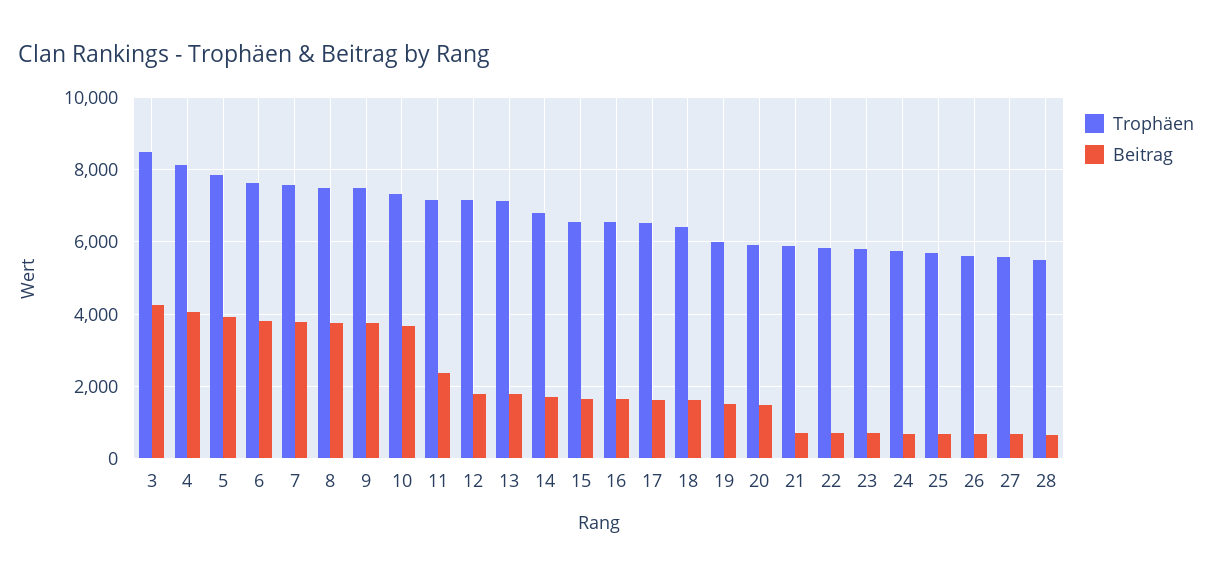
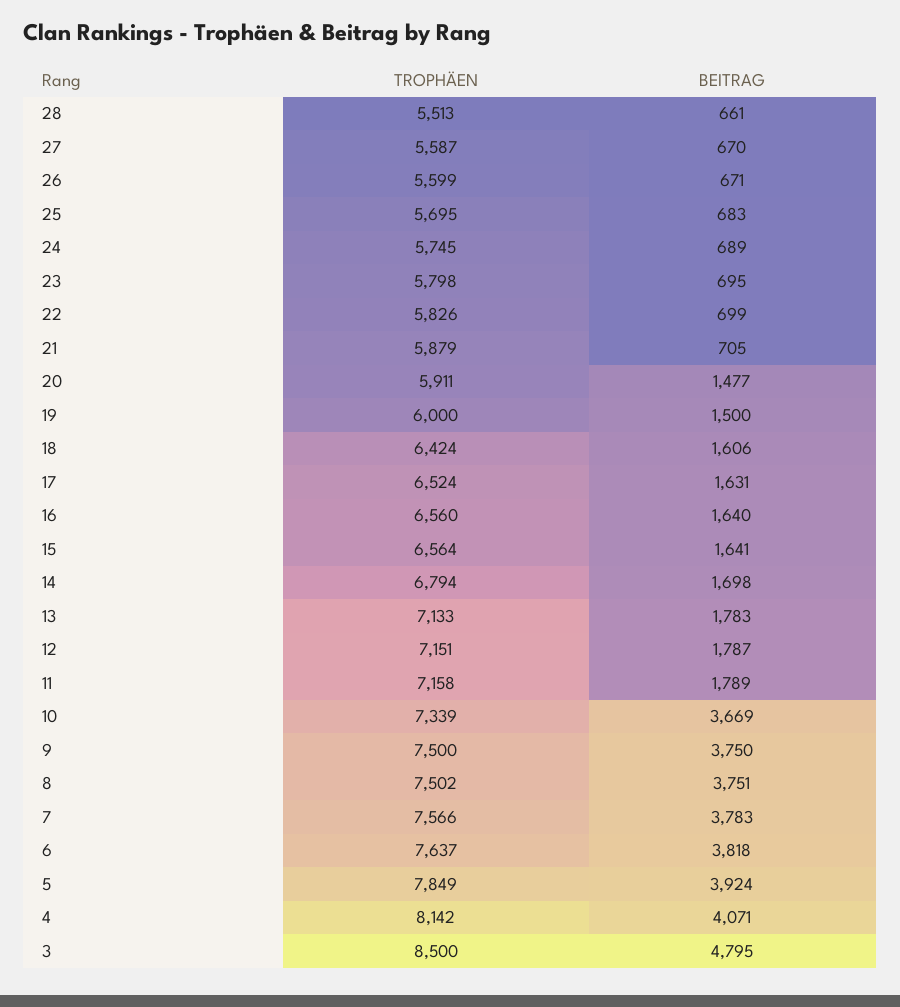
  {
    "Trophäen": {
      "3": 8500,
      "4": 8142,
      "5": 7849,
      "6": 7637,
      "7": 7566,
      "8": 7502,
      "9": 7500,
      "10": 7339,
      "11": 7158,
      "12": 7151,
      "13": 7133,
      "14": 6794,
      "15": 6564,
      "16": 6560,
      "17": 6524,
      "18": 6424,
      "19": 6000,
      "20": 5911,
      "21": 5879,
      "22": 5826,
      "23": 5798,
      "24": 5745,
      "25": 5695,
      "26": 5599,
      "27": 5587,
      "28": 5513
    },
    "Beitrag": {
-     "3": 4200,
+     "3": 4795,
      "4": 4071,
      "5": 3924,
      "6": 3818,
      "7": 3783,
      "8": 3751,
      "9": 3750,
      "10": 3669,
-     "11": 2400,
+     "11": 1789,
      "12": 1787,
      "13": 1783,
      "14": 1698,
      "15": 1641,
      "16": 1640,
      "17": 1631,
      "18": 1606,
      "19": 1500,
      "20": 1477,
      "21": 705,
      "22": 699,
      "23": 695,
      "24": 689,
      "25": 683,
      "26": 671,
      "27": 670,
      "28": 661
    }
  }

